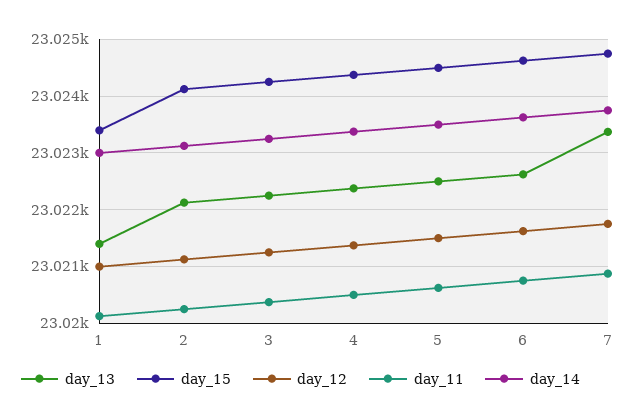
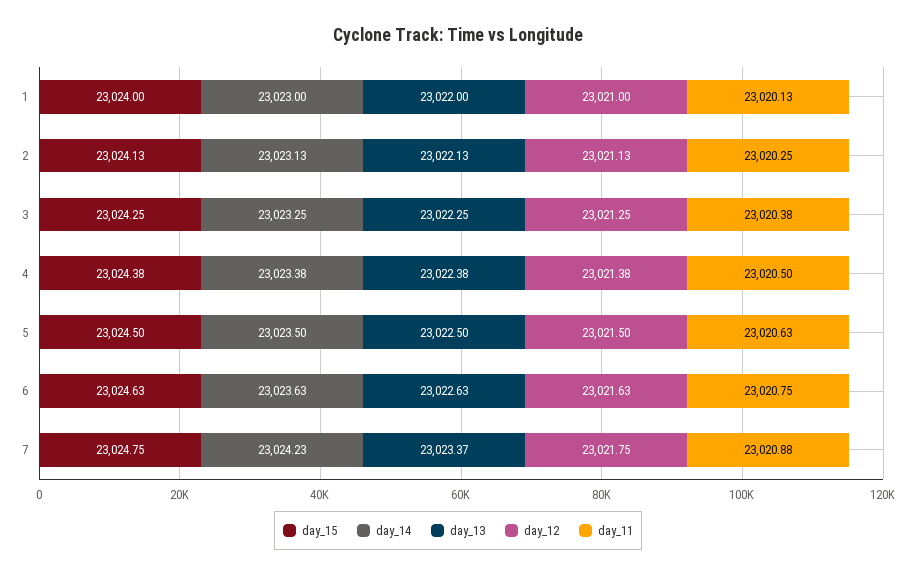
  {
    "day_13": {
-     "1": 23021.4,
+     "1": 23022,
      "2": 23022.13,
      "3": 23022.25,
      "4": 23022.38,
      "5": 23022.5,
      "6": 23022.63,
      "7": 23023.37
    },
    "day_15": {
-     "1": 23023.4,
+     "1": 23024,
      "2": 23024.13,
      "3": 23024.25,
      "4": 23024.38,
      "5": 23024.5,
      "6": 23024.63,
      "7": 23024.75
    },
    "day_12": {
      "1": 23021,
      "2": 23021.13,
      "3": 23021.25,
      "4": 23021.38,
      "5": 23021.5,
      "6": 23021.63,
      "7": 23021.75
    },
    "day_11": {
      "1": 23020.13,
      "2": 23020.25,
      "3": 23020.38,
      "4": 23020.5,
      "5": 23020.63,
      "6": 23020.75,
      "7": 23020.88
    },
    "day_14": {
      "1": 23023,
      "2": 23023.13,
      "3": 23023.25,
      "4": 23023.38,
      "5": 23023.5,
      "6": 23023.63,
-     "7": 23023.8
+     "7": 23024.23
    }
  }

